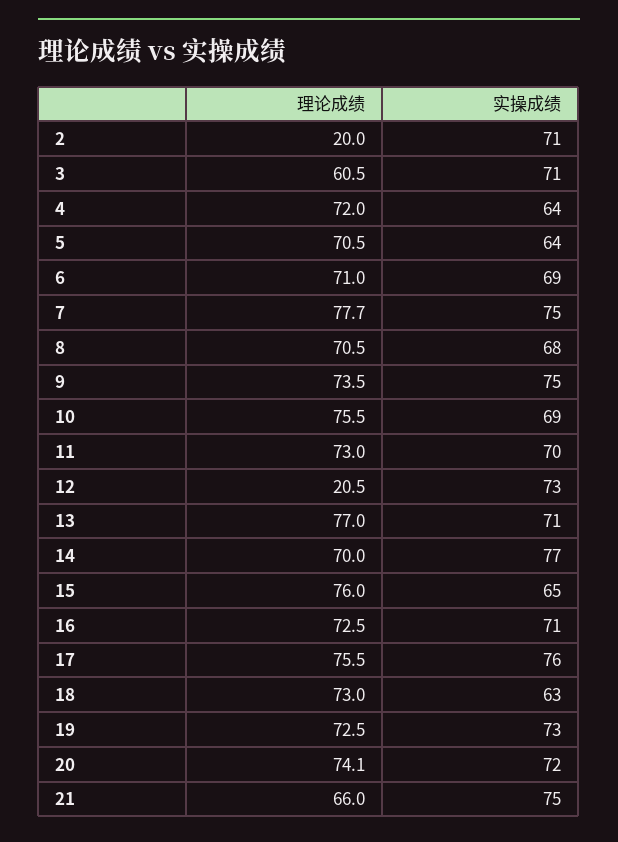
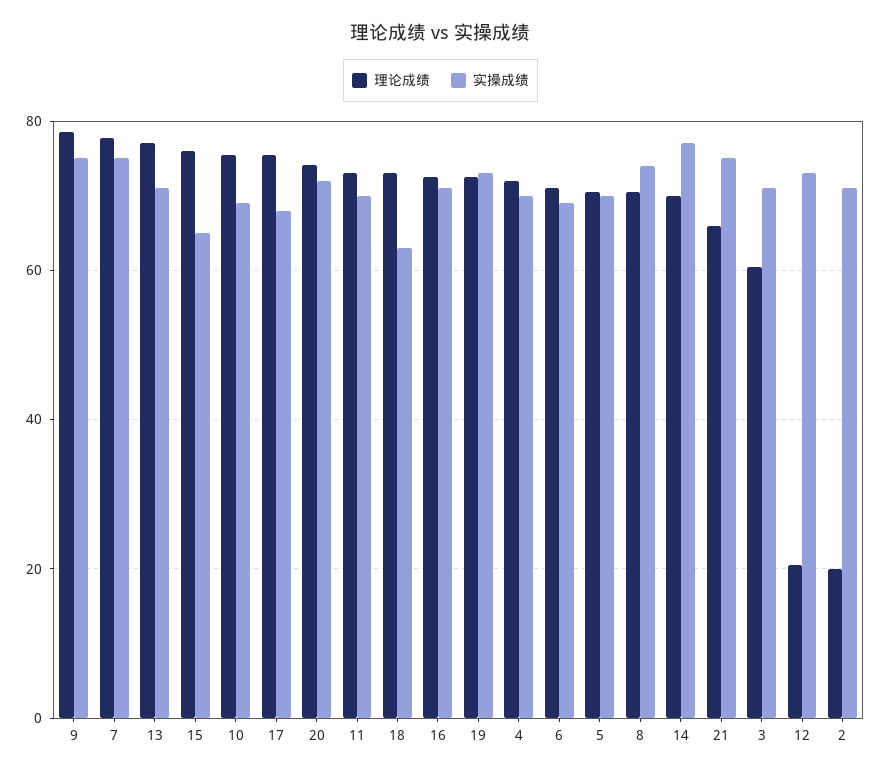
  {
    "理论成绩": {
      "2": 20,
      "3": 60.5,
      "4": 72,
      "5": 70.5,
      "6": 71,
      "7": 77.7,
      "8": 70.5,
-     "9": 73.5,
+     "9": 78,
      "10": 75.5,
      "11": 73,
      "12": 20.5,
      "13": 77,
      "14": 70,
      "15": 76,
      "16": 72.5,
      "17": 75.5,
      "18": 73,
      "19": 72.5,
      "20": 74.1,
      "21": 66
    },
    "实操成绩": {
      "2": 71,
      "3": 71,
-     "4": 64,
+     "4": 70,
-     "5": 64,
+     "5": 70,
      "6": 69,
      "7": 75,
-     "8": 68,
+     "8": 74,
      "9": 75,
      "10": 69,
      "11": 70,
      "12": 73,
      "13": 71,
      "14": 77,
      "15": 65,
      "16": 71,
-     "17": 76,
+     "17": 68,
      "18": 63,
      "19": 73,
      "20": 72,
      "21": 75
    }
  }

